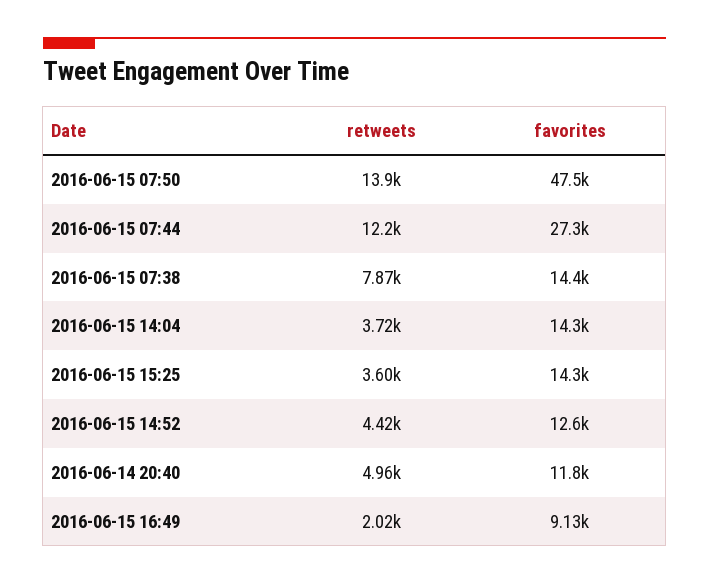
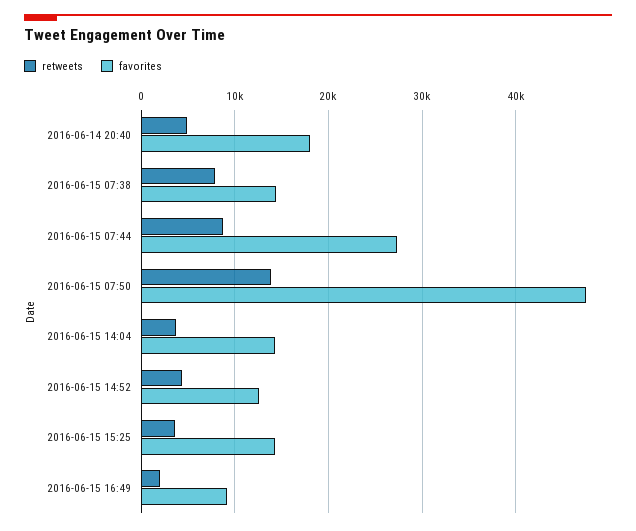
  {
    "retweets": {
      "2016-06-15 07:50": 13900,
-     "2016-06-15 07:44": 12200,
+     "2016-06-15 07:44": 9000,
      "2016-06-15 07:38": 7870,
      "2016-06-15 14:04": 3720,
      "2016-06-15 15:25": 3600,
      "2016-06-15 14:52": 4420,
      "2016-06-14 20:40": 4960,
      "2016-06-15 16:49": 2020
    },
    "favorites": {
      "2016-06-15 07:50": 47500,
      "2016-06-15 07:44": 27300,
      "2016-06-15 07:38": 14400,
      "2016-06-15 14:04": 14300,
      "2016-06-15 15:25": 14300,
      "2016-06-15 14:52": 12600,
-     "2016-06-14 20:40": 11800,
+     "2016-06-14 20:40": 18000,
      "2016-06-15 16:49": 9130
    }
  }

